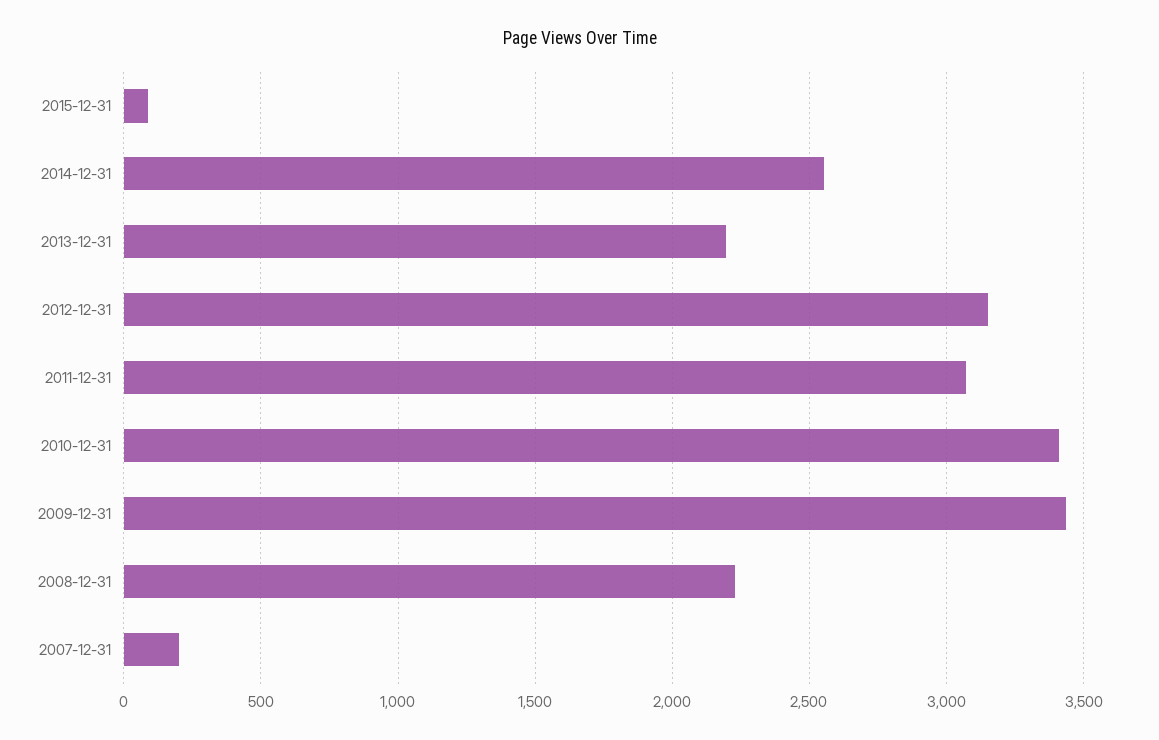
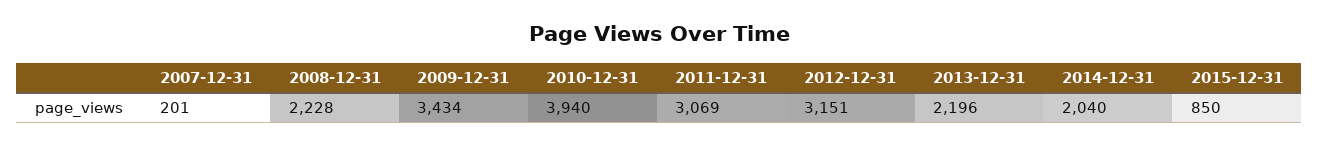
  {
-   "2015-12-31": 100,
+   "2015-12-31": 850,
-   "2014-12-31": 2550,
+   "2014-12-31": 2040,
    "2013-12-31": 2196,
    "2012-12-31": 3151,
    "2011-12-31": 3069,
-   "2010-12-31": 3400,
+   "2010-12-31": 3940,
    "2009-12-31": 3434,
    "2008-12-31": 2228,
    "2007-12-31": 201
  }

